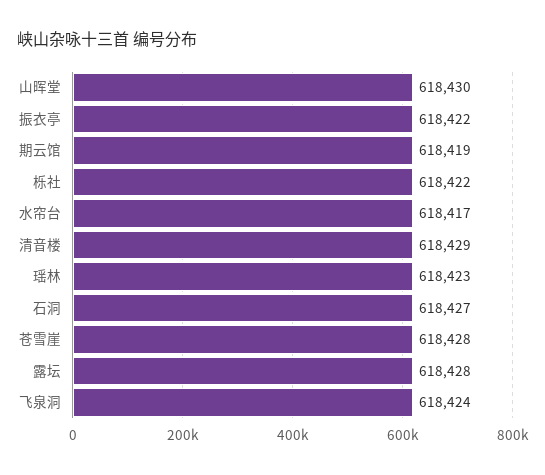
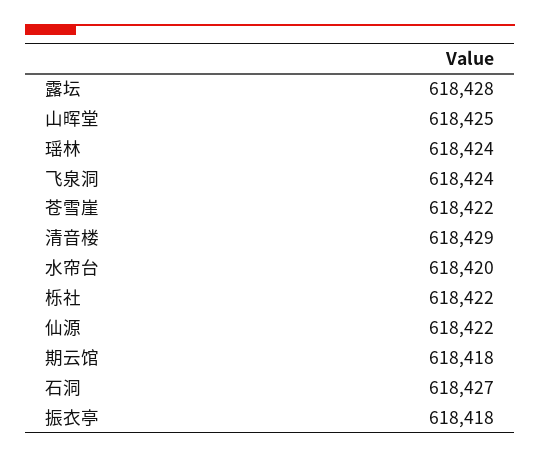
  {
-   "山晖堂": 618430,
+   "山晖堂": 618425,
-   "振衣亭": 618422,
+   "振衣亭": 618418,
-   "期云馆": 618419,
+   "期云馆": 618418,
    "栎社": 618422,
-   "水帘台": 618417,
+   "水帘台": 618420,
    "清音楼": 618429,
-   "瑶林": 618423,
+   "瑶林": 618424,
    "石洞": 618427,
-   "苍雪崖": 618428,
+   "苍雪崖": 618422,
    "露坛": 618428,
-   "飞泉洞": 618424
+   "飞泉洞": 618424,
+   "仙源": 618422
  }

